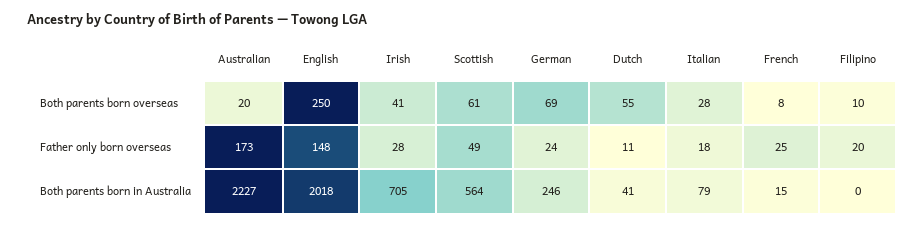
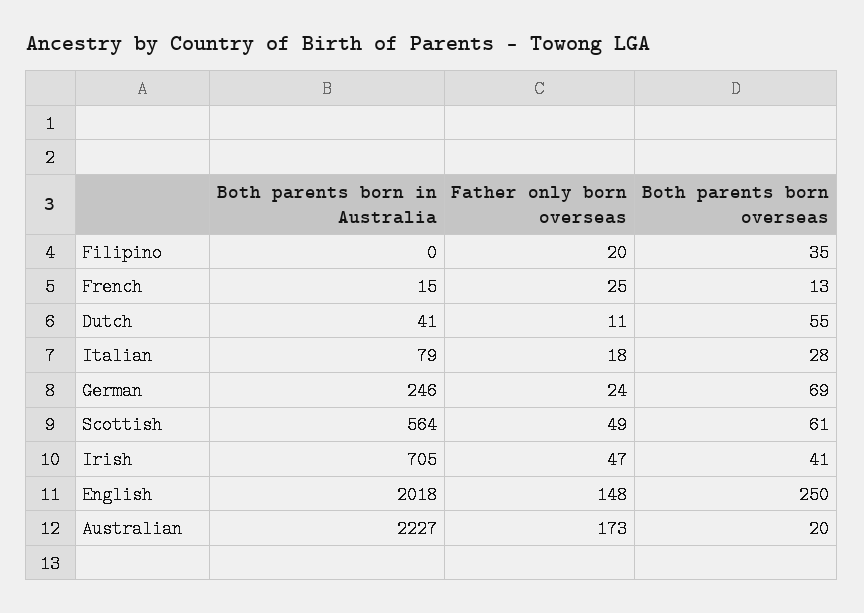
  {
    "Australian": {
      "Both parents born overseas": 20,
      "Father only born overseas": 173,
      "Both parents born in Australia": 2227
    },
    "English": {
      "Both parents born overseas": 250,
      "Father only born overseas": 148,
      "Both parents born in Australia": 2018
    },
    "Irish": {
      "Both parents born overseas": 41,
-     "Father only born overseas": 28,
+     "Father only born overseas": 47,
      "Both parents born in Australia": 705
    },
    "Scottish": {
      "Both parents born overseas": 61,
      "Father only born overseas": 49,
      "Both parents born in Australia": 564
    },
    "German": {
      "Both parents born overseas": 69,
      "Father only born overseas": 24,
      "Both parents born in Australia": 246
    },
    "Dutch": {
      "Both parents born overseas": 55,
      "Father only born overseas": 11,
      "Both parents born in Australia": 41
    },
    "Italian": {
      "Both parents born overseas": 28,
      "Father only born overseas": 18,
      "Both parents born in Australia": 79
    },
    "French": {
-     "Both parents born overseas": 8,
+     "Both parents born overseas": 13,
      "Father only born overseas": 25,
      "Both parents born in Australia": 15
    },
    "Filipino": {
-     "Both parents born overseas": 10,
+     "Both parents born overseas": 35,
      "Father only born overseas": 20,
      "Both parents born in Australia": 0
    }
  }

